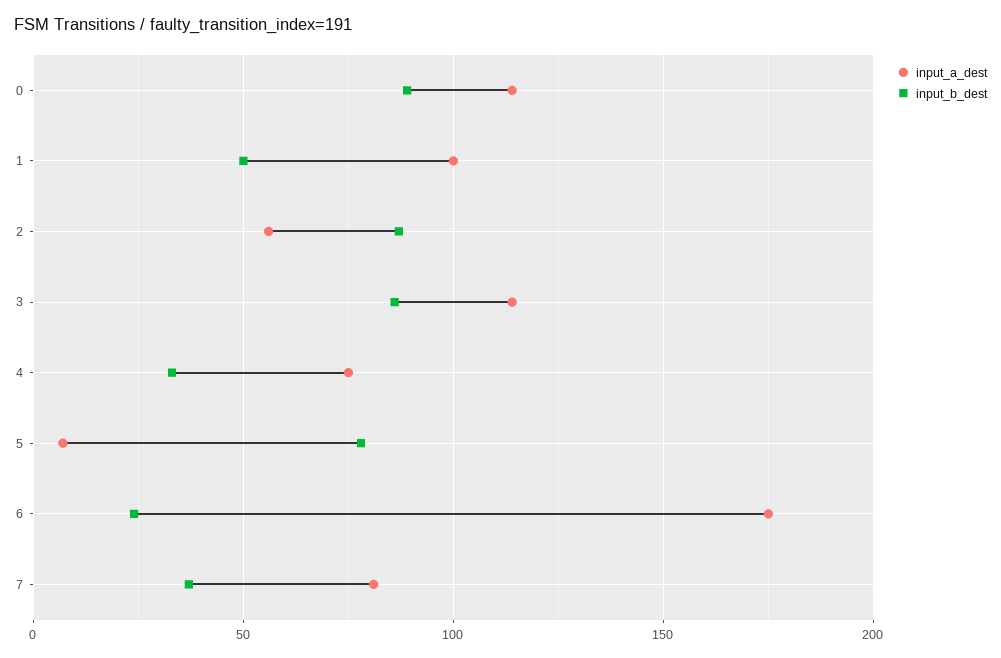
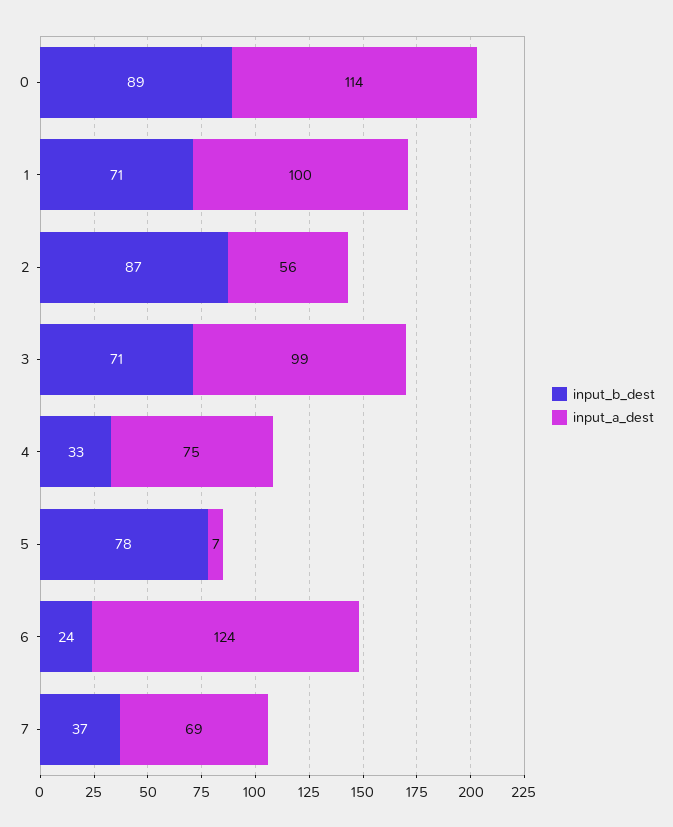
  {
    "input_a_dest": {
      "0": 114,
      "1": 100,
      "2": 56,
-     "3": 115,
+     "3": 99,
      "4": 75,
      "5": 7,
-     "6": 175,
+     "6": 124,
-     "7": 80
+     "7": 69
    },
    "input_b_dest": {
      "0": 89,
-     "1": 50,
+     "1": 71,
      "2": 87,
-     "3": 85,
+     "3": 71,
      "4": 33,
      "5": 78,
      "6": 24,
      "7": 37
    }
  }

